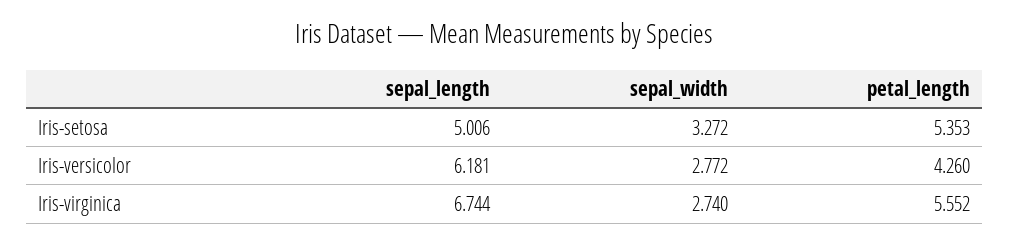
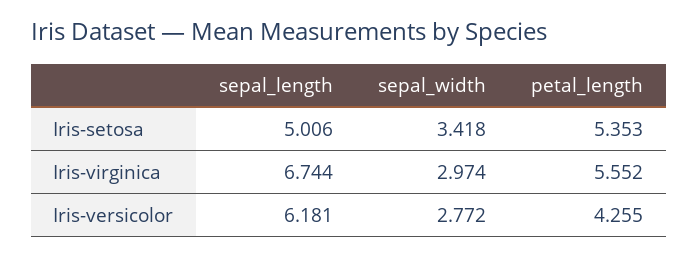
  {
    "sepal_length": {
      "Iris-setosa": 5.006,
      "Iris-versicolor": 6.181,
      "Iris-virginica": 6.744
    },
    "sepal_width": {
-     "Iris-setosa": 3.272,
+     "Iris-setosa": 3.418,
      "Iris-versicolor": 2.772,
-     "Iris-virginica": 2.74
+     "Iris-virginica": 2.974
    },
    "petal_length": {
      "Iris-setosa": 5.353,
-     "Iris-versicolor": 4.26,
+     "Iris-versicolor": 4.255,
      "Iris-virginica": 5.552
    }
  }

